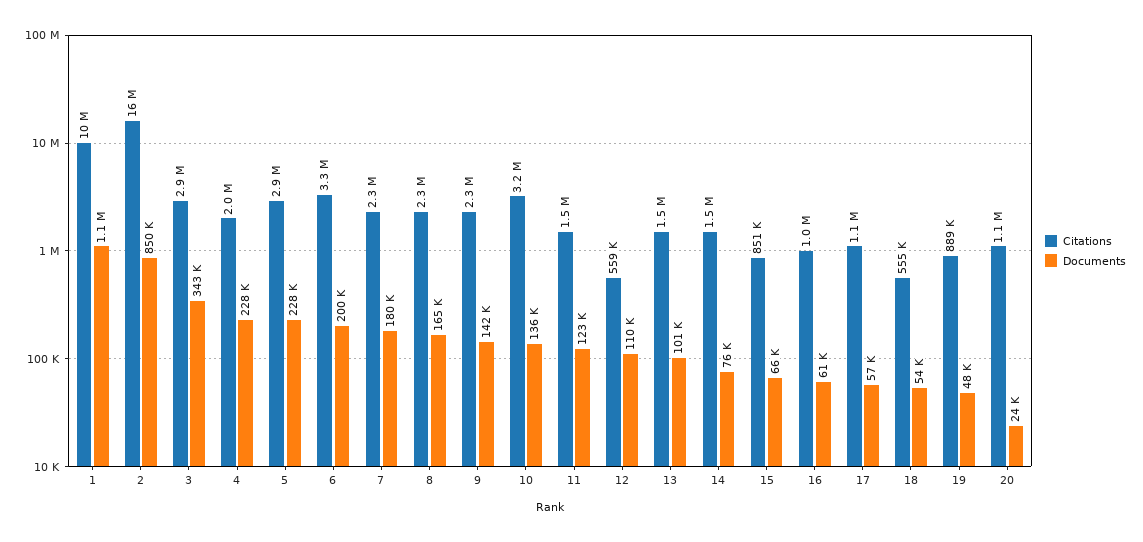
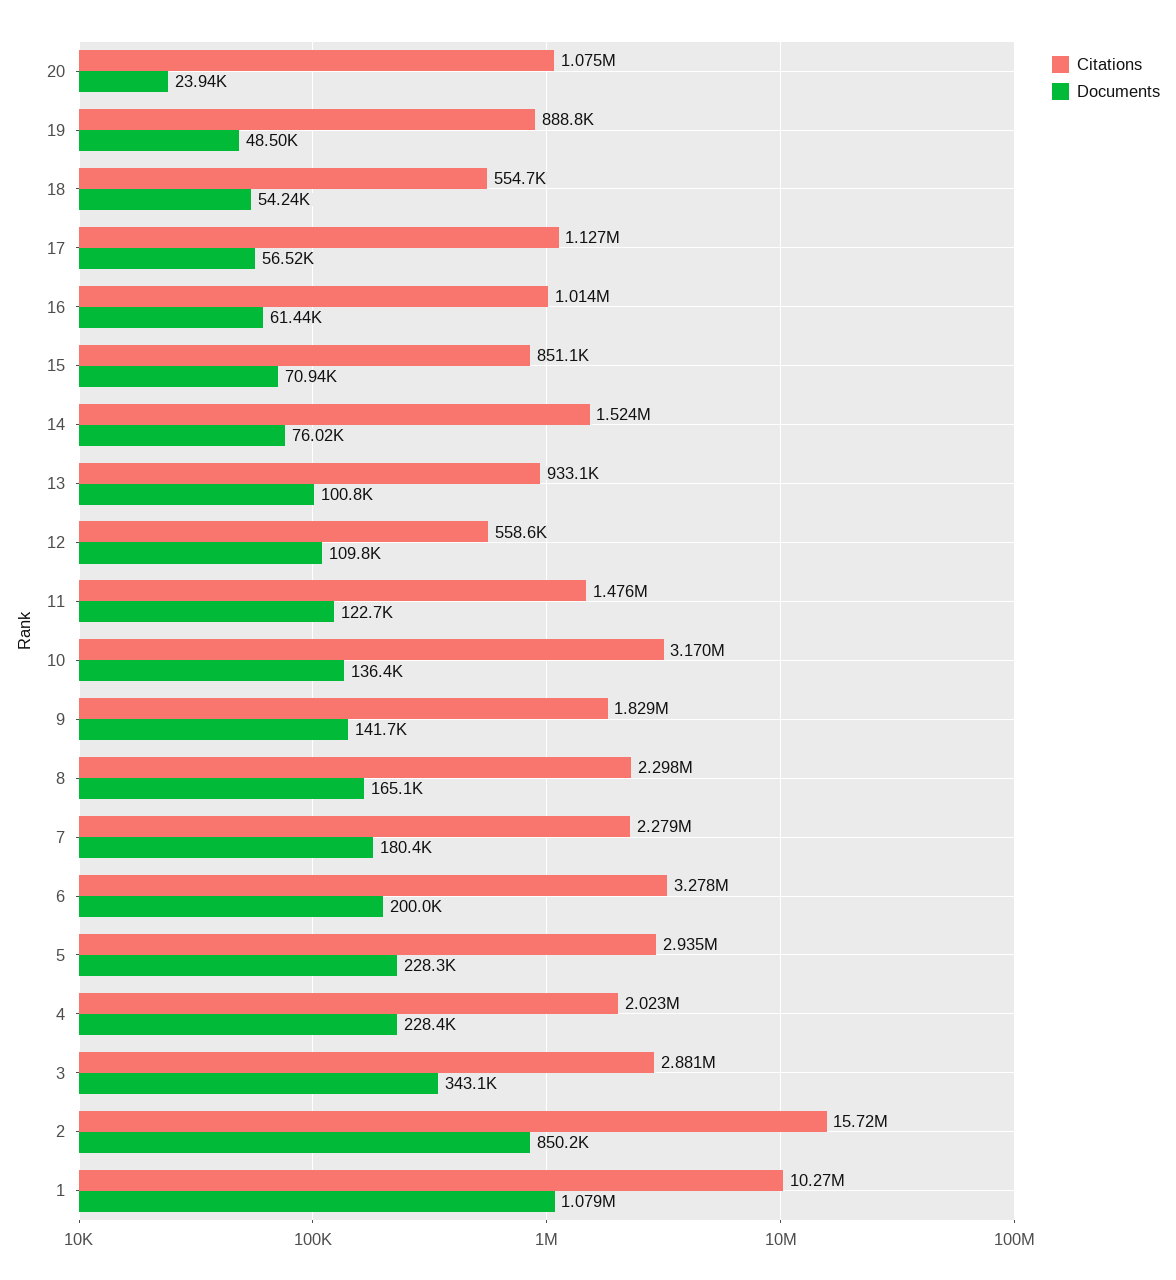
  {
    "Citations": {
      "1": 10270000,
      "2": 15720000,
      "3": 2881000,
      "4": 2023000,
      "5": 2935000,
      "6": 3278000,
      "7": 2279000,
      "8": 2298000,
-     "9": 2300000,
+     "9": 1829000,
      "10": 3170000,
      "11": 1476000,
      "12": 558600,
-     "13": 1500000,
+     "13": 933100,
      "14": 1524000,
      "15": 851100,
      "16": 1014000,
      "17": 1127000,
      "18": 554700,
      "19": 888800,
      "20": 1075000
    },
    "Documents": {
      "1": 1079000,
      "2": 850200,
      "3": 343100,
      "4": 228400,
      "5": 228300,
      "6": 200000,
      "7": 180400,
      "8": 165100,
      "9": 141700,
      "10": 136400,
      "11": 122700,
      "12": 109800,
      "13": 100800,
      "14": 76020,
-     "15": 66000,
+     "15": 70940,
      "16": 61440,
      "17": 56520,
      "18": 54240,
      "19": 48500,
      "20": 23940
    }
  }

